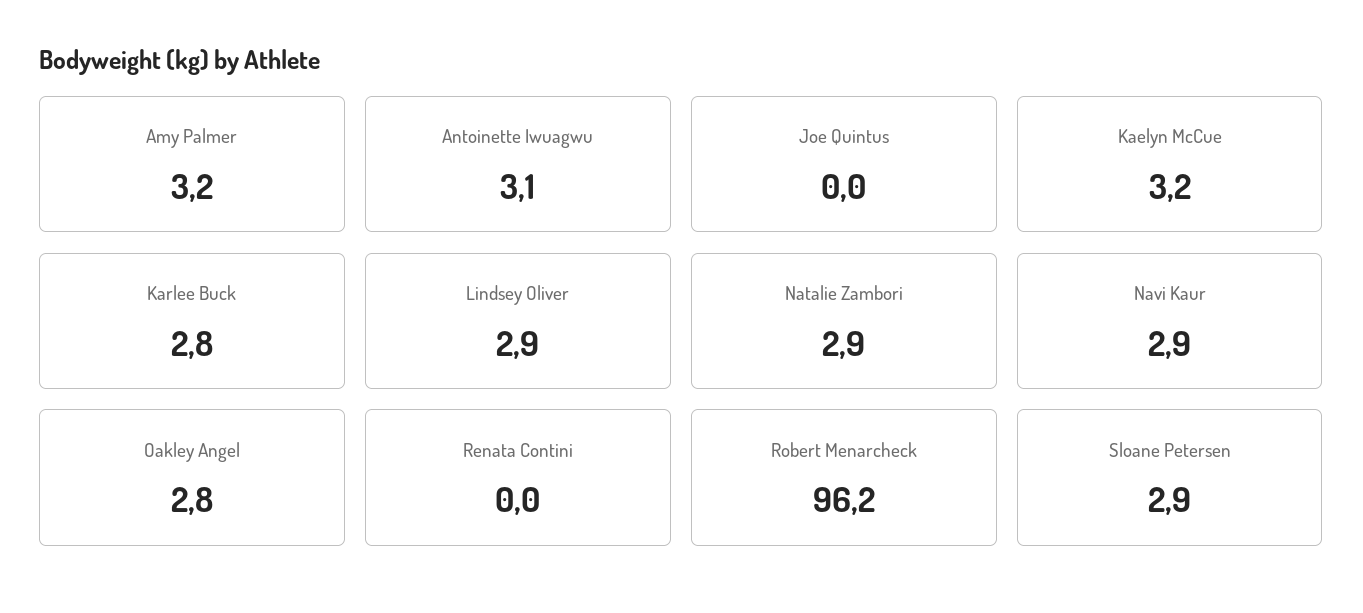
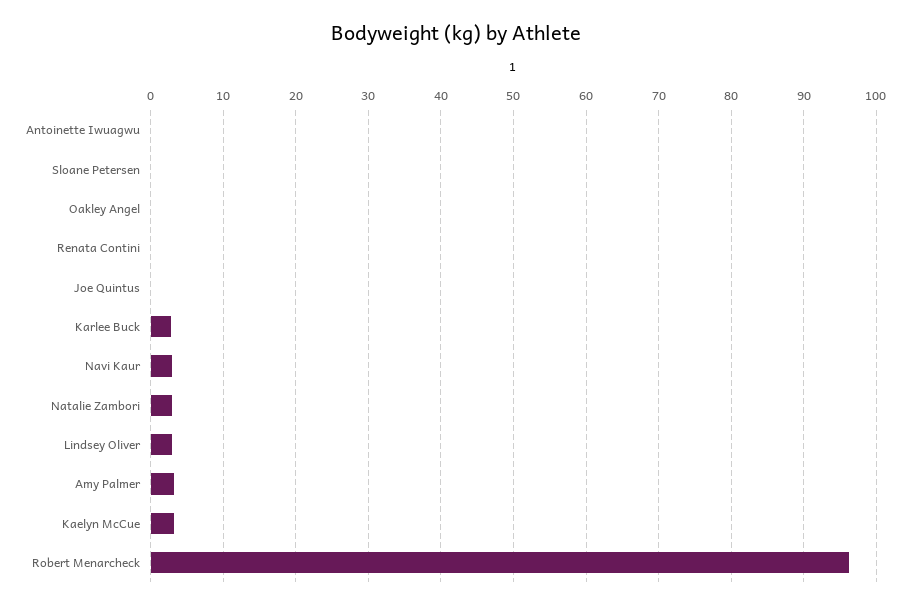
  {
    "Amy Palmer": 3.2,
-   "Antoinette Iwuagwu": 3.1,
+   "Antoinette Iwuagwu": 0,
    "Joe Quintus": 0,
    "Kaelyn McCue": 3.2,
    "Karlee Buck": 2.8,
    "Lindsey Oliver": 2.9,
    "Natalie Zambori": 2.9,
    "Navi Kaur": 2.9,
-   "Oakley Angel": 2.8,
+   "Oakley Angel": 0,
    "Renata Contini": 0,
    "Robert Menarcheck": 96.2,
-   "Sloane Petersen": 2.9
+   "Sloane Petersen": 0
  }

